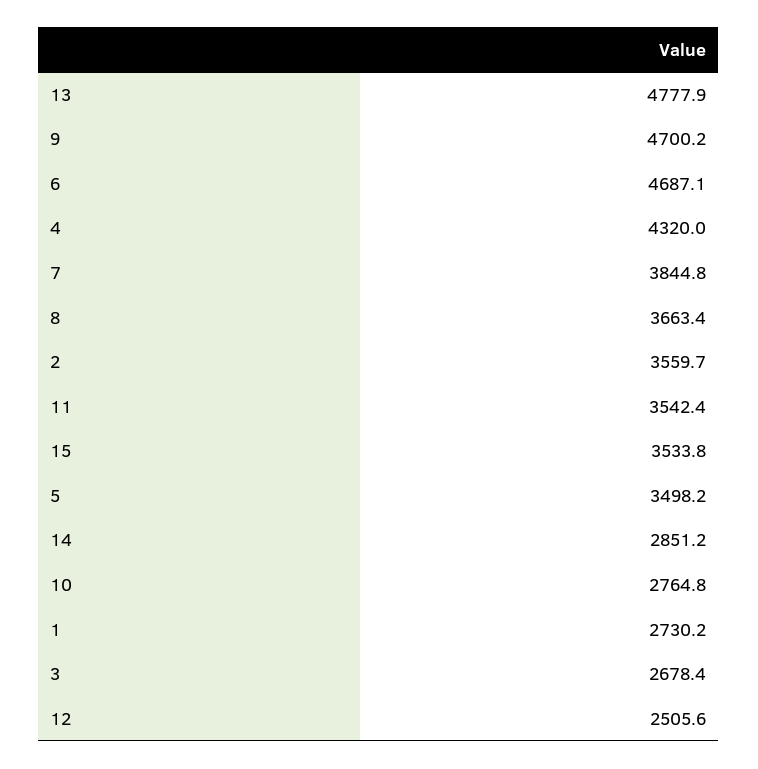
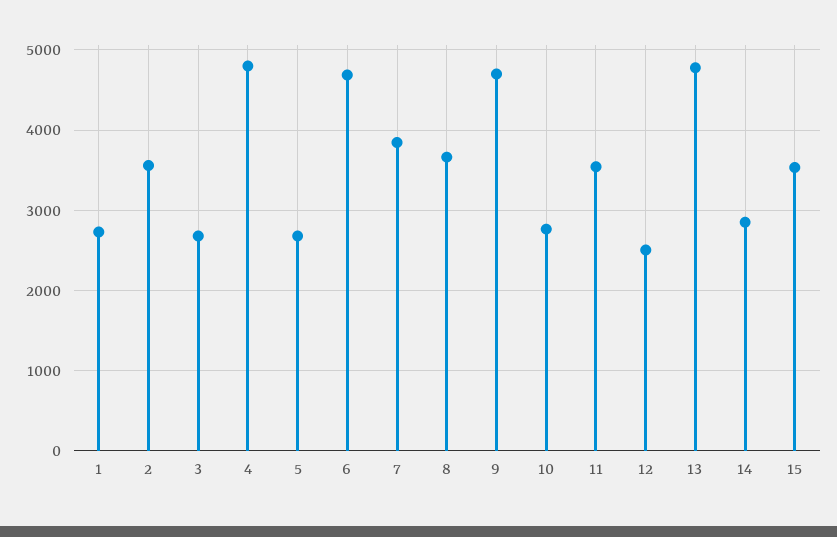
  {
    "13": 4777.9,
    "9": 4700.2,
    "6": 4687.1,
-   "4": 4320,
+   "4": 4800,
    "7": 3844.8,
    "8": 3663.4,
    "2": 3559.7,
    "11": 3542.4,
    "15": 3533.8,
-   "5": 3498.2,
+   "5": 2700,
    "14": 2851.2,
    "10": 2764.8,
    "1": 2730.2,
    "3": 2678.4,
    "12": 2505.6
  }

